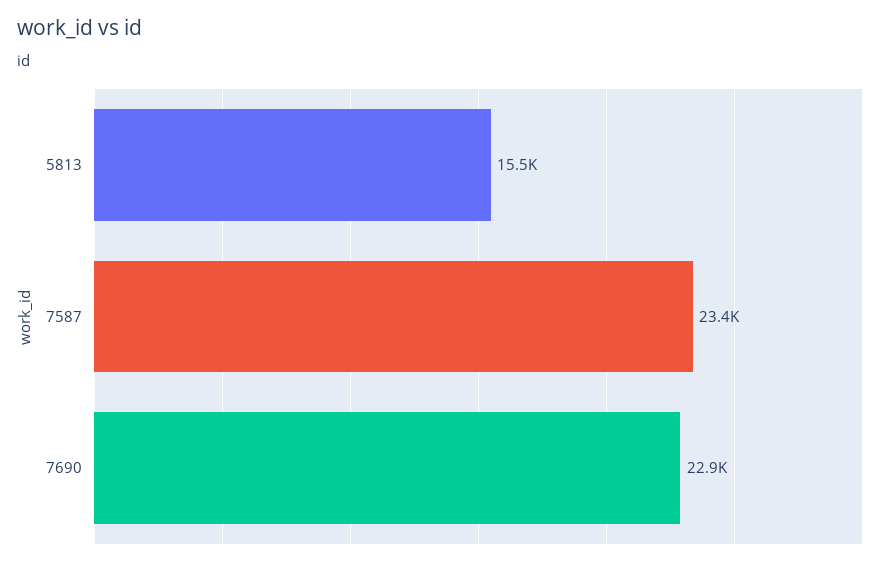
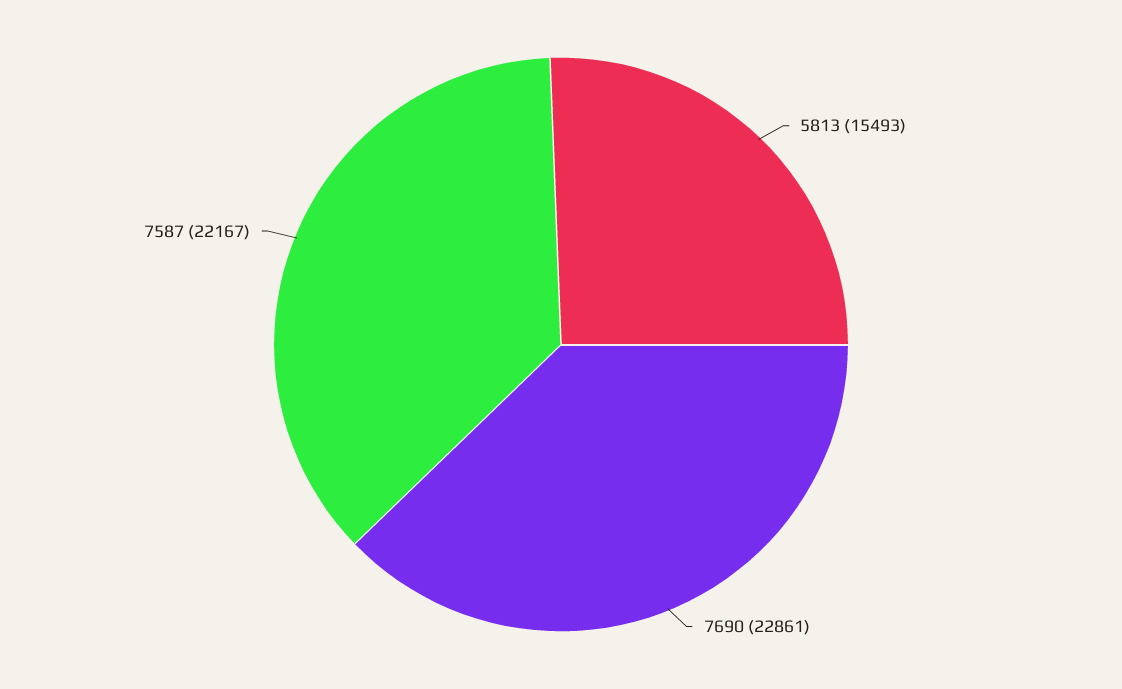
  {
    "5813": 15493,
-   "7587": 23400,
+   "7587": 22167,
    "7690": 22861
  }

